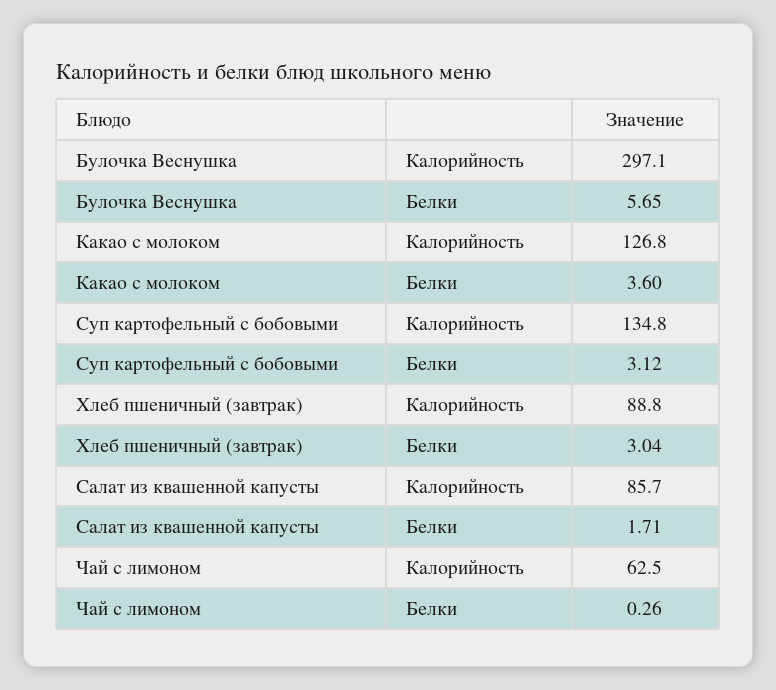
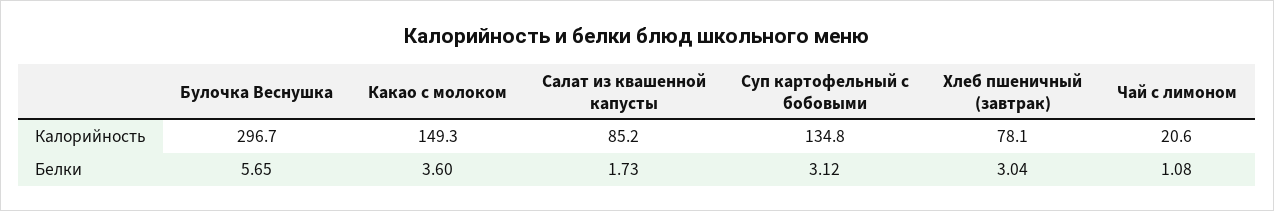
  {
    "Булочка Веснушка": {
-     "Калорийность": 297.1,
+     "Калорийность": 296.7,
      "Белки": 5.65
    },
    "Какао с молоком": {
-     "Калорийность": 126.8,
+     "Калорийность": 149.3,
      "Белки": 3.6
    },
    "Суп картофельный с бобовыми": {
      "Калорийность": 134.8,
      "Белки": 3.12
    },
    "Хлеб пшеничный (завтрак)": {
-     "Калорийность": 88.8,
+     "Калорийность": 78.1,
      "Белки": 3.04
    },
    "Салат из квашенной капусты": {
-     "Калорийность": 85.7,
+     "Калорийность": 85.2,
-     "Белки": 1.71
+     "Белки": 1.73
    },
    "Чай с лимоном": {
-     "Калорийность": 62.5,
+     "Калорийность": 20.6,
-     "Белки": 0.26
+     "Белки": 1.08
    }
  }

